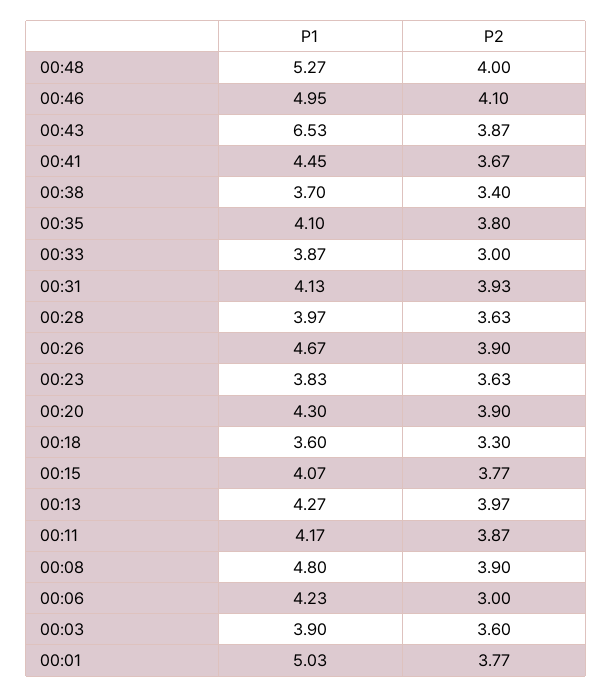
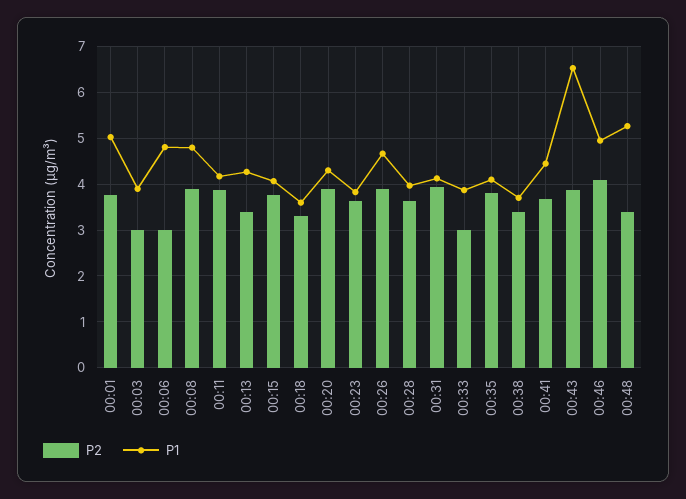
  {
    "P1": {
      "00:48": 5.27,
      "00:46": 4.95,
      "00:43": 6.53,
      "00:41": 4.45,
      "00:38": 3.7,
      "00:35": 4.1,
      "00:33": 3.87,
      "00:31": 4.13,
      "00:28": 3.97,
      "00:26": 4.67,
      "00:23": 3.83,
      "00:20": 4.3,
      "00:18": 3.6,
      "00:15": 4.07,
      "00:13": 4.27,
      "00:11": 4.17,
      "00:08": 4.8,
-     "00:06": 4.23,
+     "00:06": 4.8,
      "00:03": 3.9,
      "00:01": 5.03
    },
    "P2": {
-     "00:48": 4,
+     "00:48": 3.4,
      "00:46": 4.1,
      "00:43": 3.87,
      "00:41": 3.67,
      "00:38": 3.4,
      "00:35": 3.8,
      "00:33": 3,
      "00:31": 3.93,
      "00:28": 3.63,
      "00:26": 3.9,
      "00:23": 3.63,
      "00:20": 3.9,
      "00:18": 3.3,
      "00:15": 3.77,
-     "00:13": 3.97,
+     "00:13": 3.4,
      "00:11": 3.87,
      "00:08": 3.9,
      "00:06": 3,
-     "00:03": 3.6,
+     "00:03": 3,
      "00:01": 3.77
    }
  }

